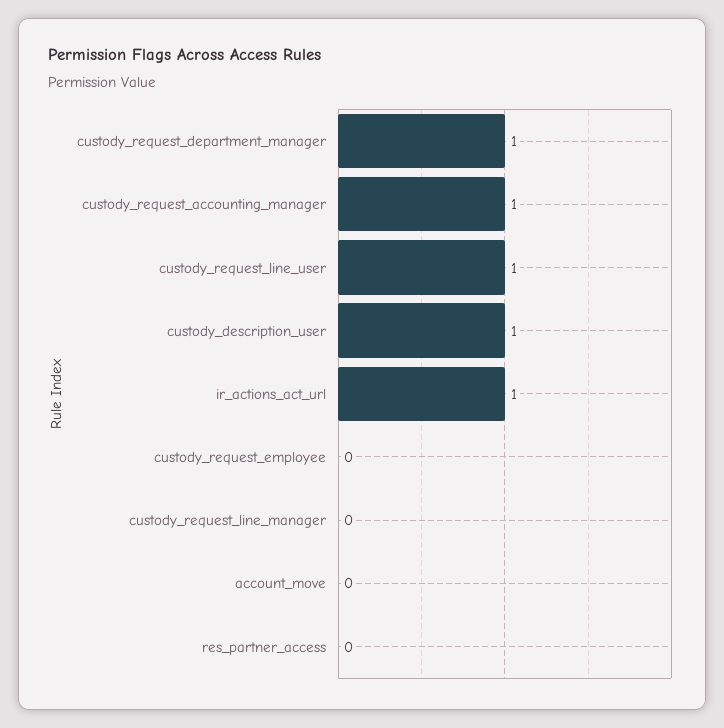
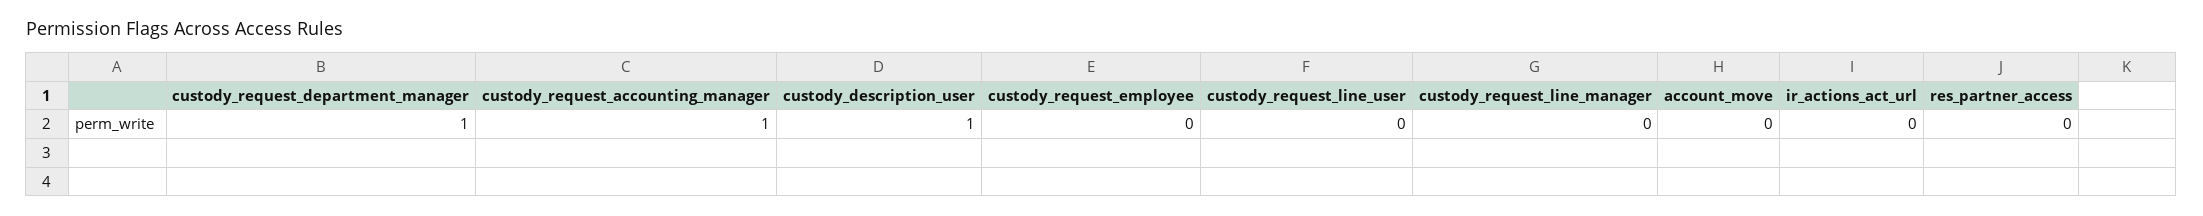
  {
    "custody_request_department_manager": 1,
    "custody_request_accounting_manager": 1,
-   "custody_request_line_user": 1,
+   "custody_request_line_user": 0,
    "custody_description_user": 1,
-   "ir_actions_act_url": 1,
+   "ir_actions_act_url": 0,
    "custody_request_employee": 0,
    "custody_request_line_manager": 0,
    "account_move": 0,
    "res_partner_access": 0
  }

